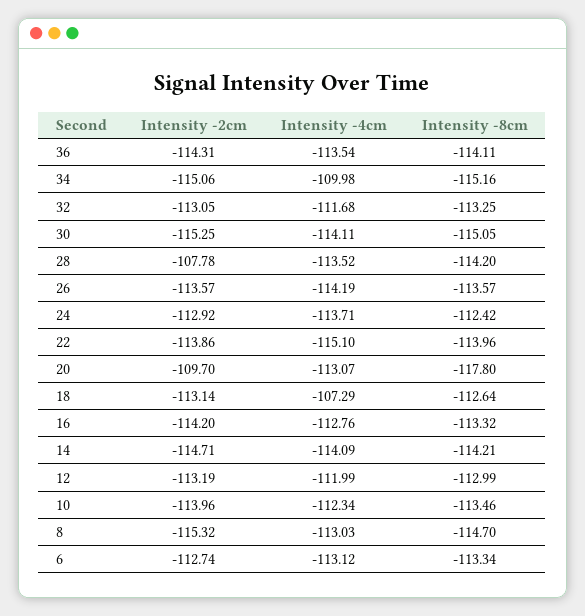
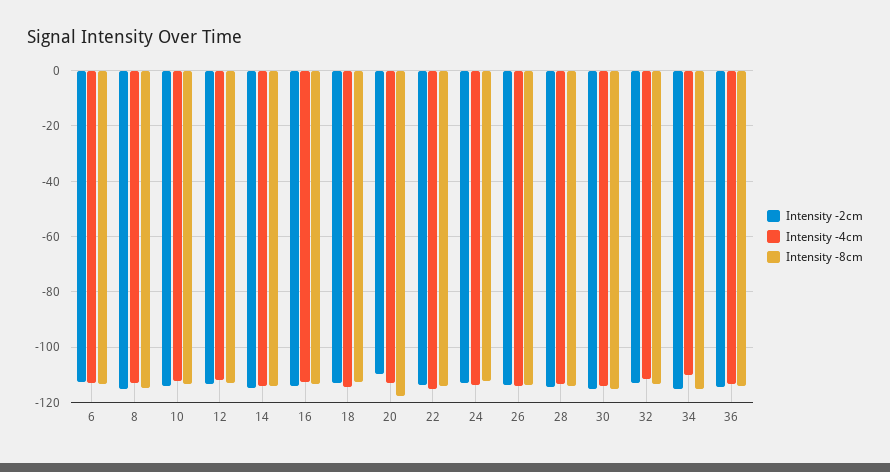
  {
    "Intensity -2cm": {
      "36": -114.31,
      "34": -115.06,
      "32": -113.05,
      "30": -115.25,
-     "28": -107.78,
+     "28": -115,
      "26": -113.57,
      "24": -112.92,
      "22": -113.86,
      "20": -109.7,
      "18": -113.14,
      "16": -114.2,
      "14": -114.71,
      "12": -113.19,
      "10": -113.96,
      "8": -115.32,
      "6": -112.74
    },
    "Intensity -4cm": {
      "36": -113.54,
      "34": -109.98,
      "32": -111.68,
      "30": -114.11,
      "28": -113.52,
      "26": -114.19,
      "24": -113.71,
      "22": -115.1,
      "20": -113.07,
-     "18": -107.29,
+     "18": -115,
      "16": -112.76,
      "14": -114.09,
      "12": -111.99,
      "10": -112.34,
      "8": -113.03,
      "6": -113.12
    },
    "Intensity -8cm": {
      "36": -114.11,
      "34": -115.16,
      "32": -113.25,
      "30": -115.05,
      "28": -114.2,
      "26": -113.57,
      "24": -112.42,
      "22": -113.96,
      "20": -117.8,
      "18": -112.64,
      "16": -113.32,
      "14": -114.21,
      "12": -112.99,
      "10": -113.46,
      "8": -114.7,
      "6": -113.34
    }
  }

